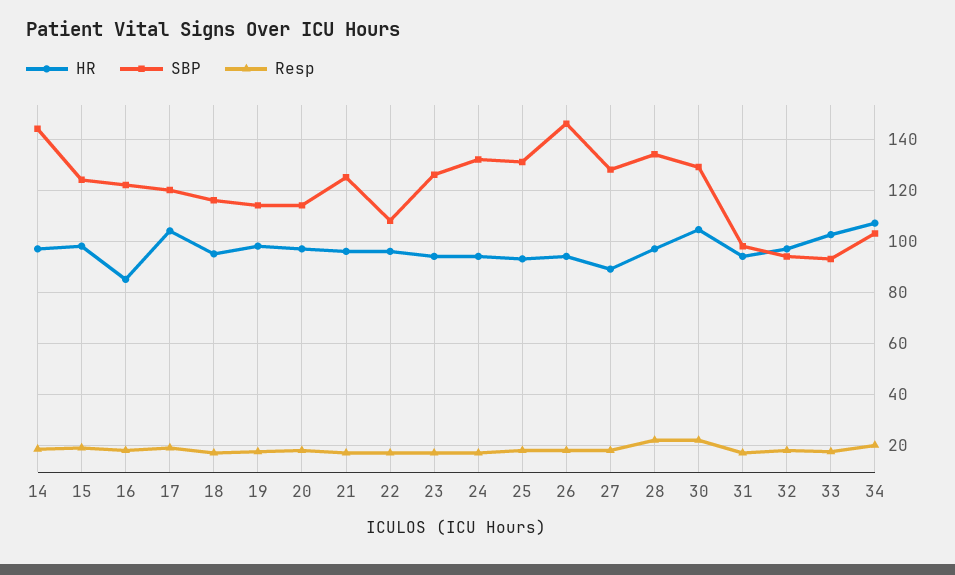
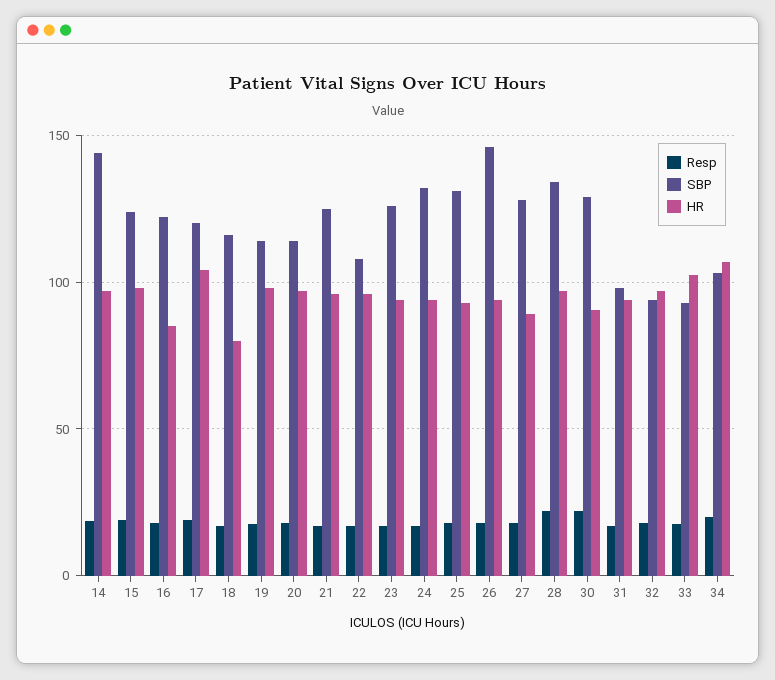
  {
    "HR": {
      "14": 97.5,
      "15": 97.5,
      "16": 85,
      "17": 105,
-     "18": 95,
+     "18": 80,
      "19": 97.5,
      "20": 97.5,
      "21": 95,
      "22": 95,
      "23": 95,
      "24": 95,
      "25": 92.5,
      "26": 95,
      "27": 90,
      "28": 97.5,
-     "30": 105,
+     "30": 90,
      "31": 95,
      "32": 97.5,
      "33": 102.5,
      "34": 107.5
    },
    "SBP": {
      "14": 145,
      "15": 125,
      "16": 122.5,
      "17": 120,
      "18": 115,
      "19": 115,
      "20": 115,
      "21": 125,
      "22": 107.5,
      "23": 125,
      "24": 132.5,
      "25": 130,
      "26": 145,
      "27": 127.5,
      "28": 135,
      "30": 130,
      "31": 97.5,
      "32": 95,
      "33": 92.5,
      "34": 102.5
    },
    "Resp": {
      "14": 17.5,
      "15": 20,
      "16": 17.5,
      "17": 20,
      "18": 17.5,
      "19": 17.5,
      "20": 17.5,
      "21": 17.5,
      "22": 17.5,
      "23": 17.5,
      "24": 17.5,
      "25": 17.5,
      "26": 17.5,
      "27": 17.5,
      "28": 22.5,
      "30": 22.5,
      "31": 17.5,
      "32": 17.5,
      "33": 17.5,
      "34": 20
    }
  }

